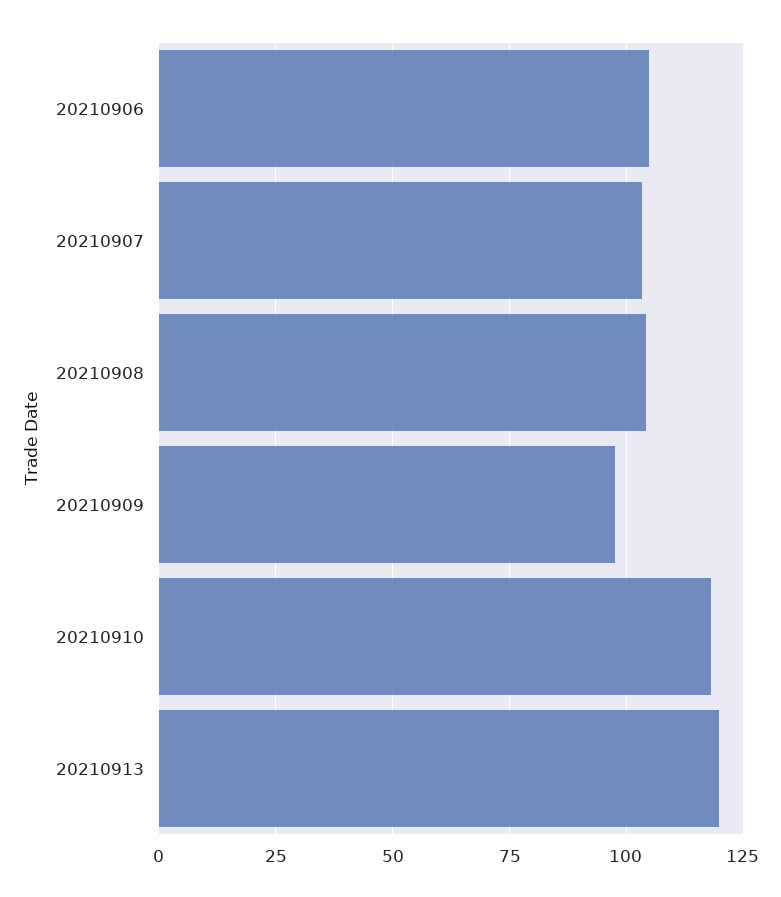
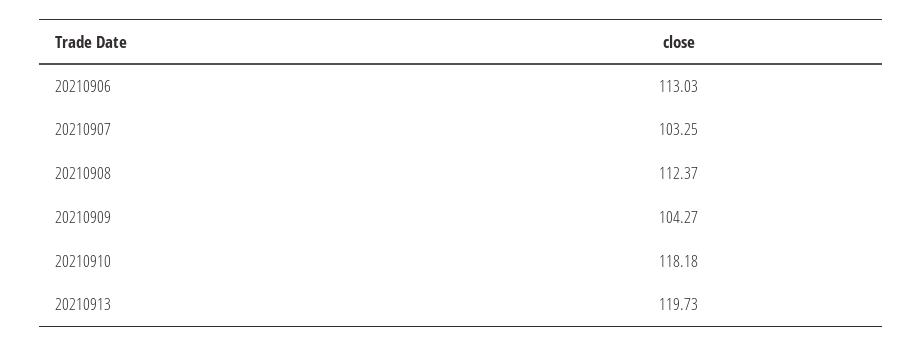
  {
-   "20210906": 105,
+   "20210906": 113.03,
    "20210907": 103.25,
-   "20210908": 105,
+   "20210908": 112.37,
-   "20210909": 97.5,
+   "20210909": 104.27,
    "20210910": 118.18,
    "20210913": 119.73
  }

